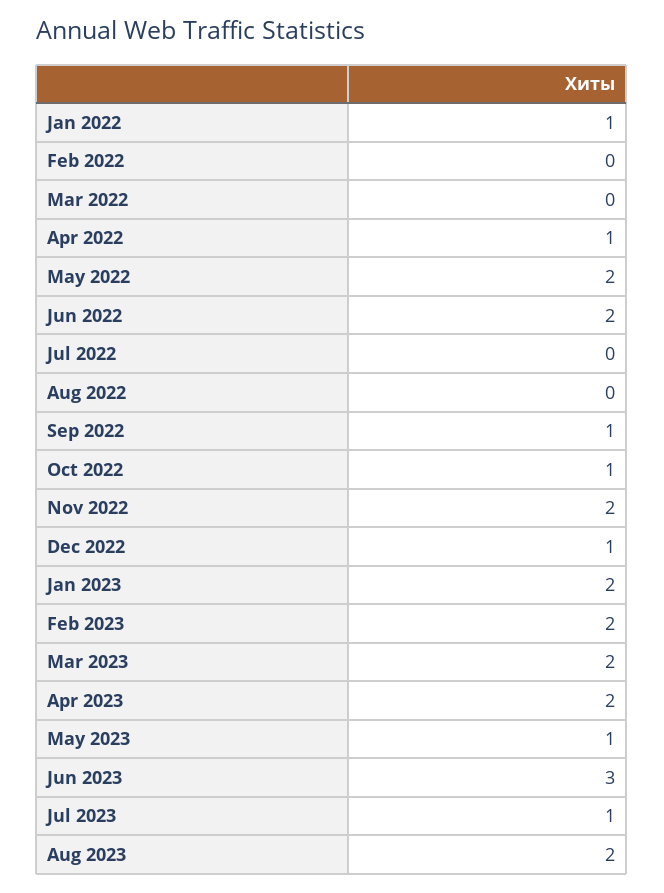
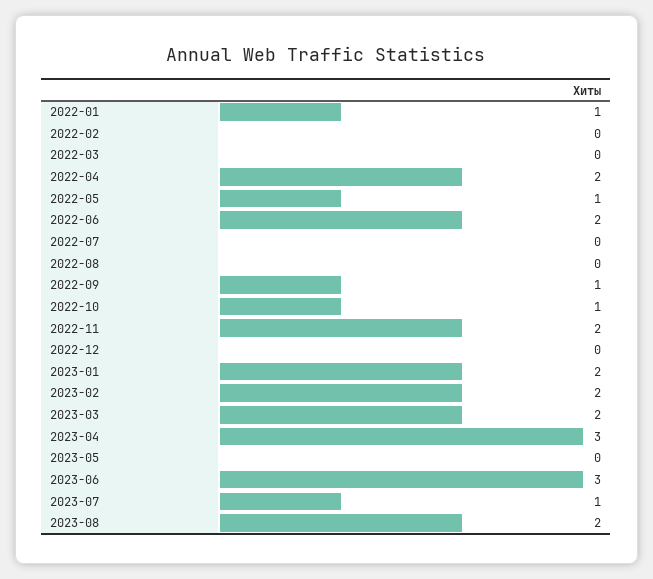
  {
    "Jan 2022": 1,
    "Feb 2022": 0,
    "Mar 2022": 0,
-   "Apr 2022": 1,
+   "Apr 2022": 2,
-   "May 2022": 2,
+   "May 2022": 1,
    "Jun 2022": 2,
    "Jul 2022": 0,
    "Aug 2022": 0,
    "Sep 2022": 1,
    "Oct 2022": 1,
    "Nov 2022": 2,
-   "Dec 2022": 1,
+   "Dec 2022": 0,
    "Jan 2023": 2,
    "Feb 2023": 2,
    "Mar 2023": 2,
-   "Apr 2023": 2,
+   "Apr 2023": 3,
-   "May 2023": 1,
+   "May 2023": 0,
    "Jun 2023": 3,
    "Jul 2023": 1,
    "Aug 2023": 2
  }

